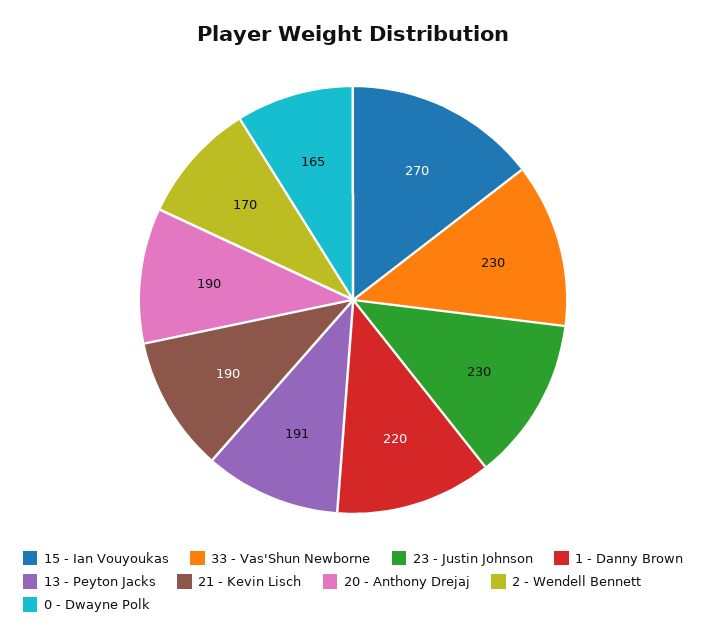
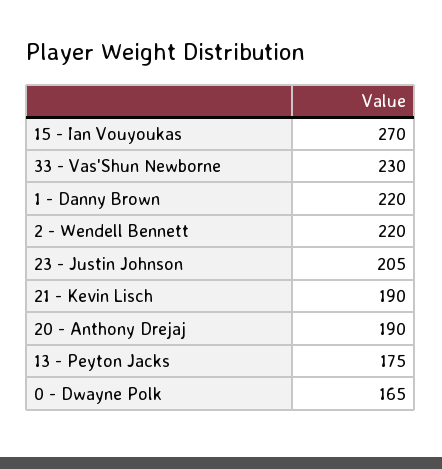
  {
    "15 - Ian Vouyoukas": 270,
    "33 - Vas'Shun Newborne": 230,
-   "23 - Justin Johnson": 230,
+   "23 - Justin Johnson": 205,
    "1 - Danny Brown": 220,
-   "13 - Peyton Jacks": 191,
+   "13 - Peyton Jacks": 175,
    "21 - Kevin Lisch": 190,
    "20 - Anthony Drejaj": 190,
-   "2 - Wendell Bennett": 170,
+   "2 - Wendell Bennett": 220,
    "0 - Dwayne Polk": 165
  }

